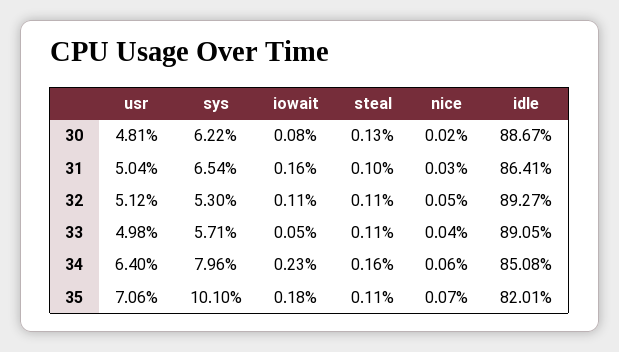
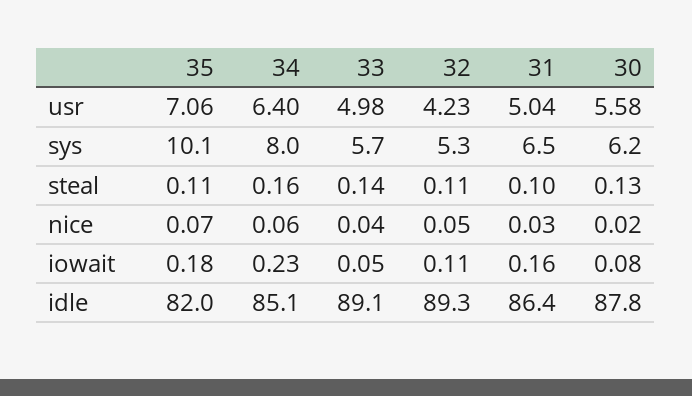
  {
    "usr": {
-     "30": 4.81,
+     "30": 5.58,
      "31": 5.04,
-     "32": 5.12,
+     "32": 4.23,
      "33": 4.98,
      "34": 6.4,
      "35": 7.06
    },
    "sys": {
      "30": 6.22,
      "31": 6.54,
      "32": 5.3,
      "33": 5.71,
      "34": 7.96,
      "35": 10.1
    },
    "iowait": {
      "30": 0.08,
      "31": 0.16,
      "32": 0.11,
      "33": 0.05,
      "34": 0.23,
      "35": 0.18
    },
    "steal": {
      "30": 0.13,
      "31": 0.1,
      "32": 0.11,
-     "33": 0.11,
+     "33": 0.14,
      "34": 0.16,
      "35": 0.11
    },
    "nice": {
      "30": 0.02,
      "31": 0.03,
      "32": 0.05,
      "33": 0.04,
      "34": 0.06,
      "35": 0.07
    },
    "idle": {
-     "30": 88.67,
+     "30": 87.8,
      "31": 86.41,
      "32": 89.27,
      "33": 89.05,
      "34": 85.08,
      "35": 82.01
    }
  }

